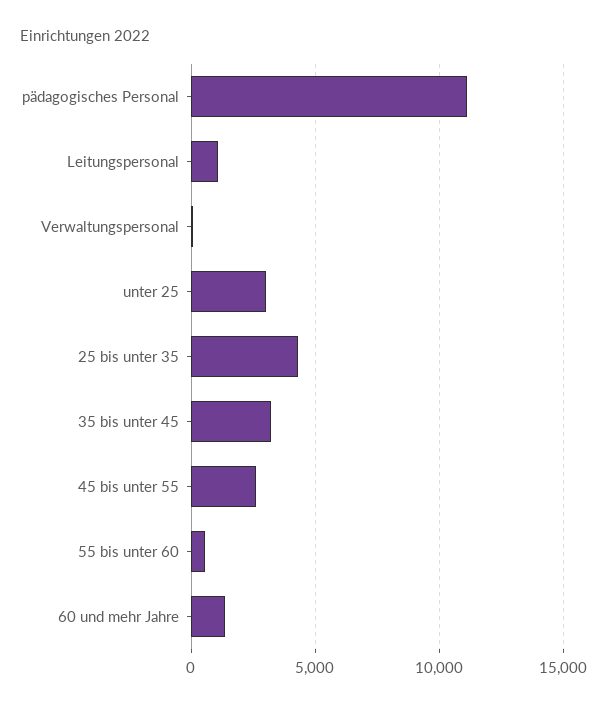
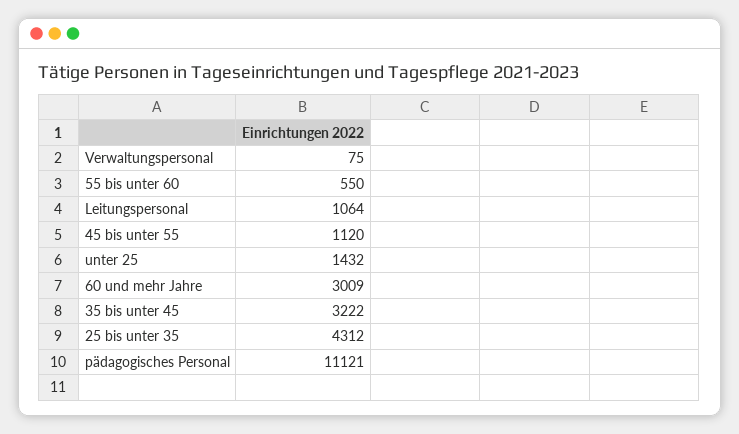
  {
    "pädagogisches Personal": 11121,
    "Leitungspersonal": 1064,
    "Verwaltungspersonal": 75,
-   "unter 25": 3000,
+   "unter 25": 1432,
    "25 bis unter 35": 4312,
    "35 bis unter 45": 3222,
-   "45 bis unter 55": 2500,
+   "45 bis unter 55": 1120,
    "55 bis unter 60": 550,
-   "60 und mehr Jahre": 1500
+   "60 und mehr Jahre": 3009
  }

